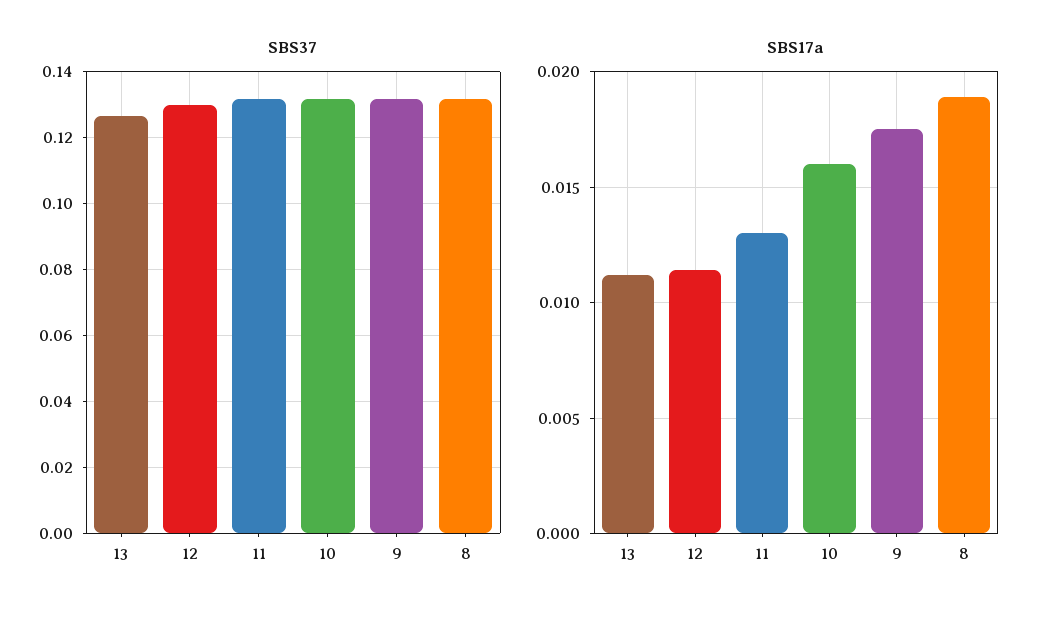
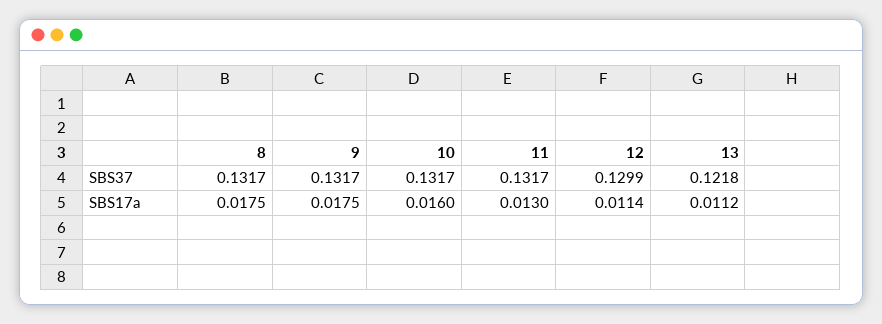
  {
    "SBS37": {
-     "13": 0.126,
+     "13": 0.1218,
      "12": 0.1299,
      "11": 0.1317,
      "10": 0.1317,
      "9": 0.1317,
      "8": 0.1317
    },
    "SBS17a": {
      "13": 0.0112,
      "12": 0.0114,
      "11": 0.013,
      "10": 0.016,
      "9": 0.0175,
-     "8": 0.019
+     "8": 0.0175
    }
  }

